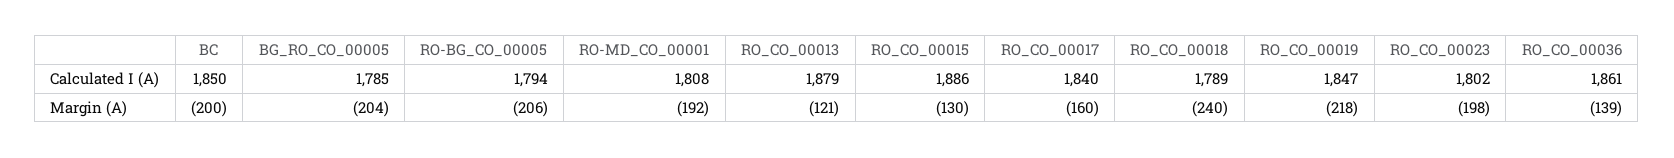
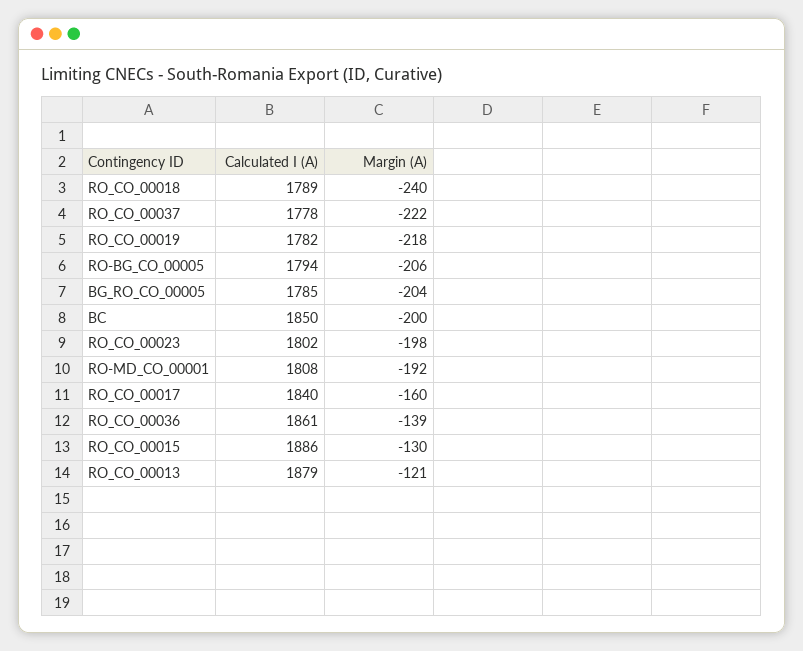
  {
    "BC": {
      "Calculated I (A)": 1850,
      "Margin (A)": -200
    },
    "BG_RO_CO_00005": {
      "Calculated I (A)": 1785,
      "Margin (A)": -204
    },
    "RO-BG_CO_00005": {
      "Calculated I (A)": 1794,
      "Margin (A)": -206
    },
    "RO-MD_CO_00001": {
      "Calculated I (A)": 1808,
      "Margin (A)": -192
    },
    "RO_CO_00013": {
      "Calculated I (A)": 1879,
      "Margin (A)": -121
    },
    "RO_CO_00015": {
      "Calculated I (A)": 1886,
      "Margin (A)": -130
    },
    "RO_CO_00017": {
      "Calculated I (A)": 1840,
      "Margin (A)": -160
    },
    "RO_CO_00018": {
      "Calculated I (A)": 1789,
      "Margin (A)": -240
    },
    "RO_CO_00019": {
-     "Calculated I (A)": 1847,
+     "Calculated I (A)": 1782,
      "Margin (A)": -218
    },
    "RO_CO_00023": {
      "Calculated I (A)": 1802,
      "Margin (A)": -198
    },
    "RO_CO_00036": {
      "Calculated I (A)": 1861,
      "Margin (A)": -139
-   }
+   },
+   "RO_CO_00037": {
+     "Calculated I (A)": 1778,
+     "Margin (A)": -222
+   }
  }

